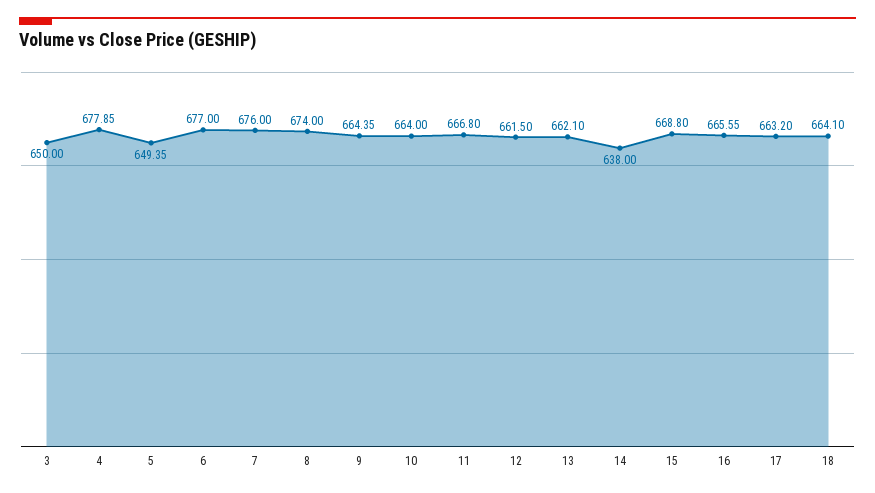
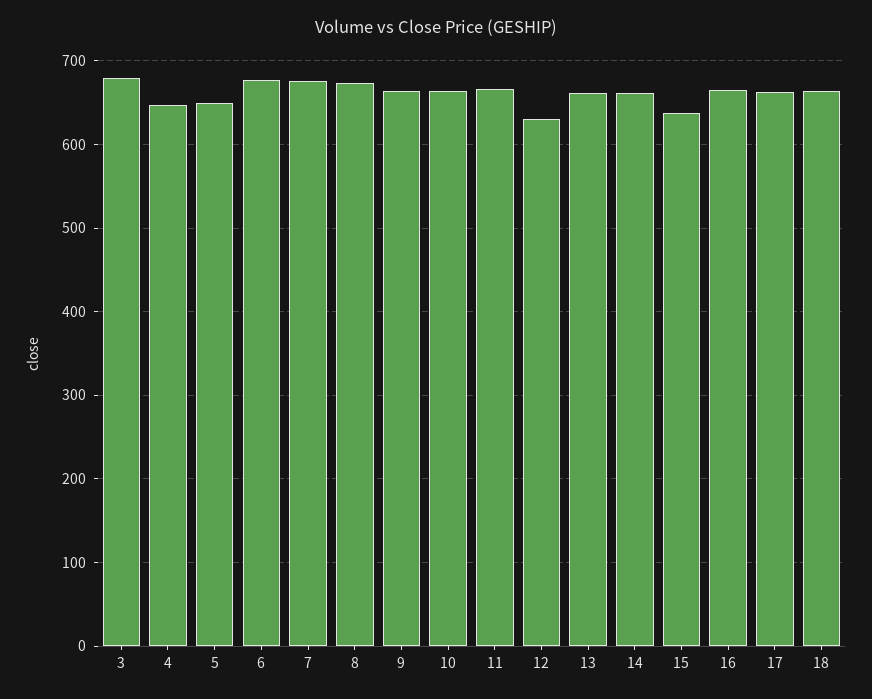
  {
-   "3": 650,
+   "3": 680,
-   "4": 677.85,
+   "4": 650,
    "5": 649.35,
    "6": 677,
    "7": 676,
    "8": 674,
    "9": 664.35,
    "10": 664,
    "11": 666.8,
-   "12": 661.5,
+   "12": 630,
    "13": 662.1,
-   "14": 638,
+   "14": 660,
-   "15": 668.8,
+   "15": 640,
    "16": 665.55,
    "17": 663.2,
    "18": 664.1
  }

